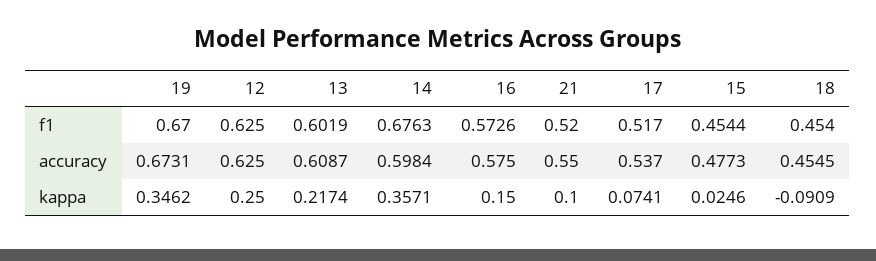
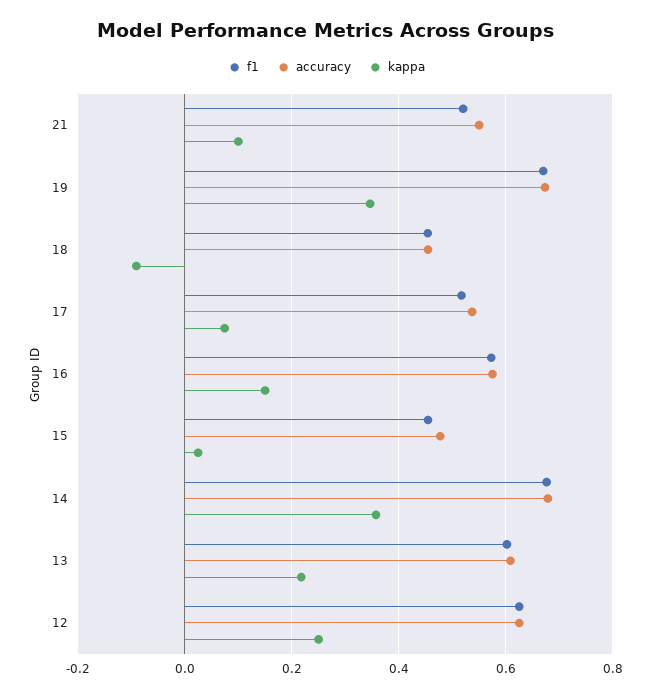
  {
    "f1": {
      "19": 0.67,
      "12": 0.625,
      "13": 0.6019,
      "14": 0.6763,
      "16": 0.5726,
      "21": 0.52,
      "17": 0.517,
      "15": 0.4544,
      "18": 0.454
    },
    "accuracy": {
      "19": 0.6731,
      "12": 0.625,
      "13": 0.6087,
-     "14": 0.5984,
+     "14": 0.68,
      "16": 0.575,
      "21": 0.55,
      "17": 0.537,
      "15": 0.4773,
      "18": 0.4545
    },
    "kappa": {
      "19": 0.3462,
      "12": 0.25,
      "13": 0.2174,
      "14": 0.3571,
      "16": 0.15,
      "21": 0.1,
      "17": 0.0741,
      "15": 0.0246,
      "18": -0.0909
    }
  }

